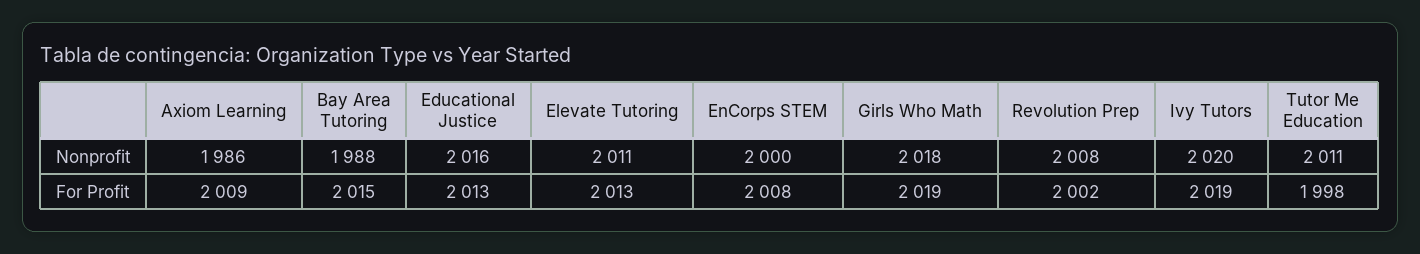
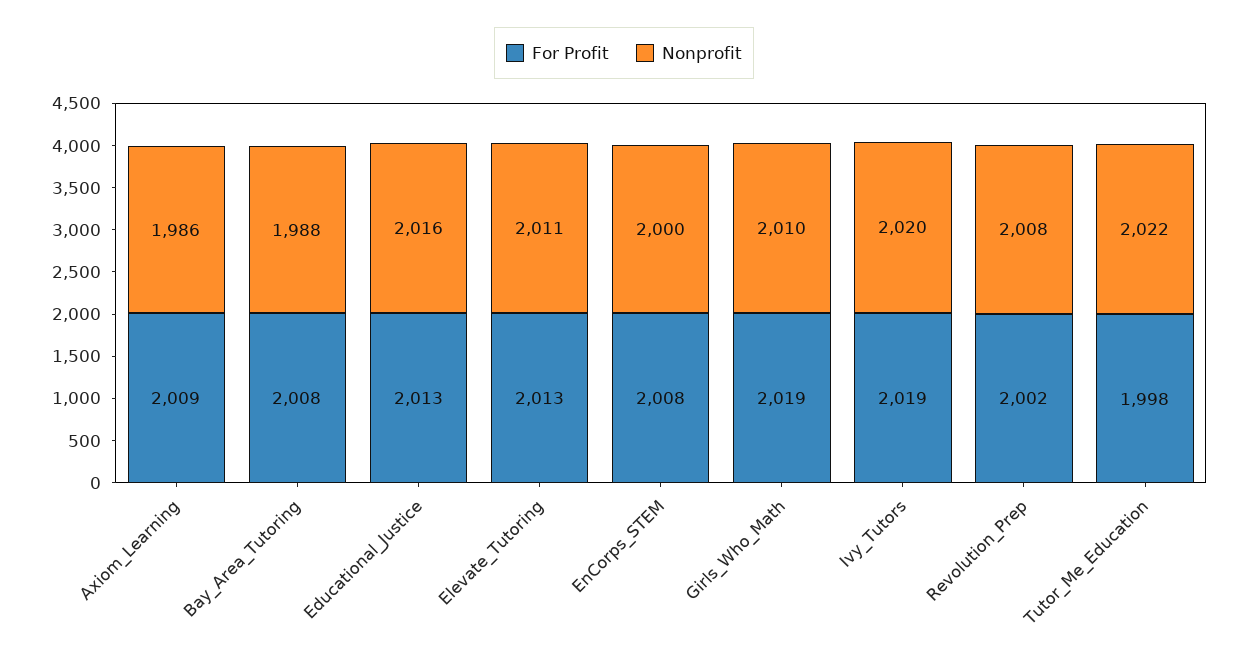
  {
    "Nonprofit": {
      "Axiom Learning": 1986,
      "Bay Area Tutoring": 1988,
      "Educational Justice": 2016,
      "Elevate Tutoring": 2011,
      "EnCorps STEM": 2000,
-     "Girls Who Math": 2018,
+     "Girls Who Math": 2010,
      "Revolution Prep": 2008,
      "Ivy Tutors": 2020,
-     "Tutor Me Education": 2011
+     "Tutor Me Education": 2022
    },
    "For Profit": {
      "Axiom Learning": 2009,
-     "Bay Area Tutoring": 2015,
+     "Bay Area Tutoring": 2008,
      "Educational Justice": 2013,
      "Elevate Tutoring": 2013,
      "EnCorps STEM": 2008,
      "Girls Who Math": 2019,
      "Revolution Prep": 2002,
      "Ivy Tutors": 2019,
      "Tutor Me Education": 1998
    }
  }

